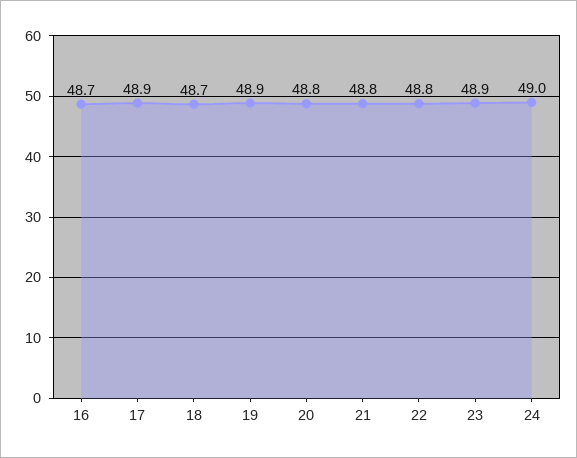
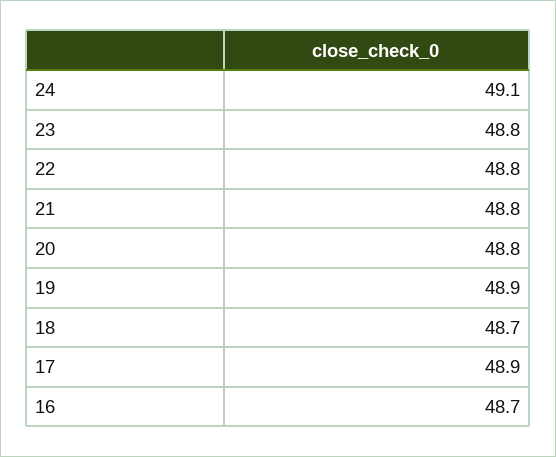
  {
    "16": 48.7,
    "17": 48.9,
    "18": 48.7,
    "19": 48.9,
    "20": 48.8,
    "21": 48.8,
    "22": 48.8,
-   "23": 48.9,
+   "23": 48.8,
-   "24": 49
+   "24": 49.1
  }

